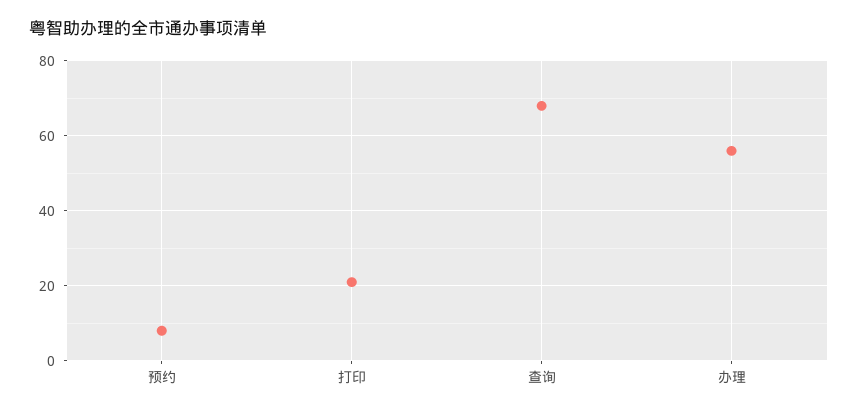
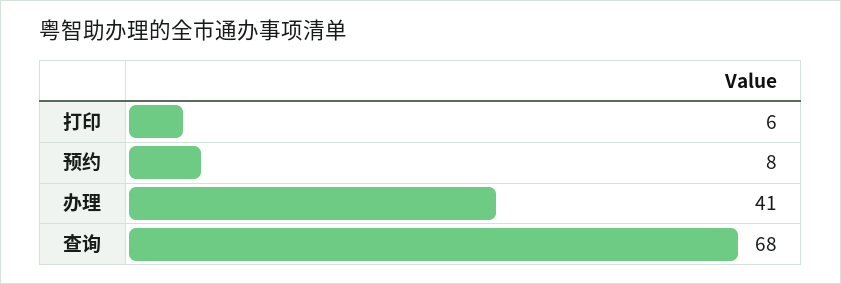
  {
    "预约": 8,
-   "打印": 20,
+   "打印": 6,
    "查询": 68,
-   "办理": 55
+   "办理": 41
  }

